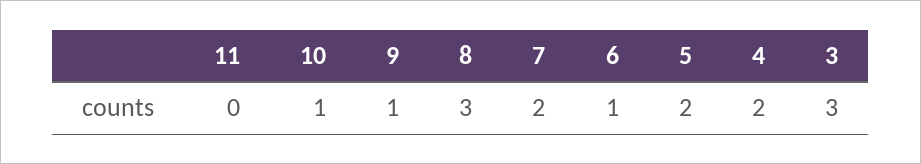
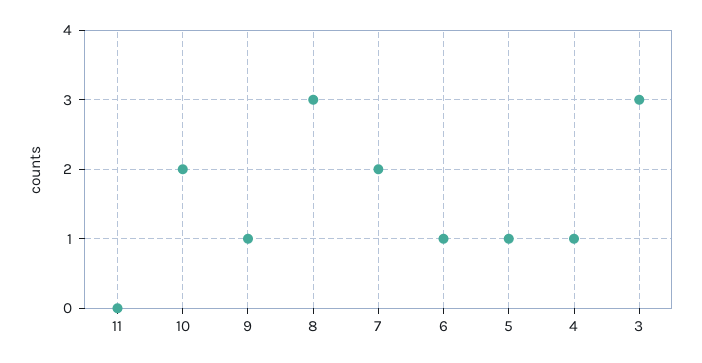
  {
    "11": 0,
-   "10": 1,
+   "10": 2,
    "9": 1,
    "8": 3,
    "7": 2,
    "6": 1,
-   "5": 2,
+   "5": 1,
-   "4": 2,
+   "4": 1,
    "3": 3
  }

